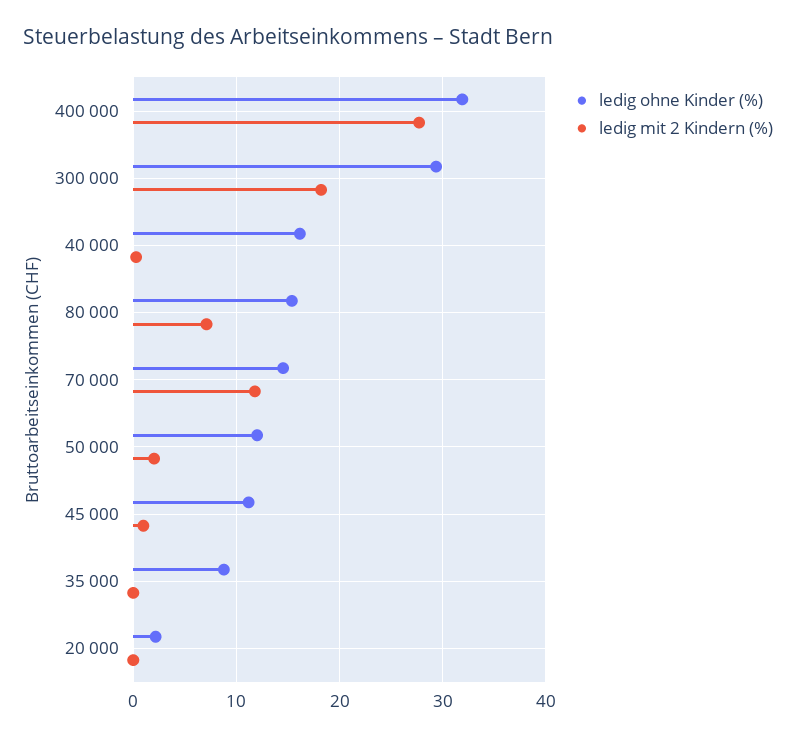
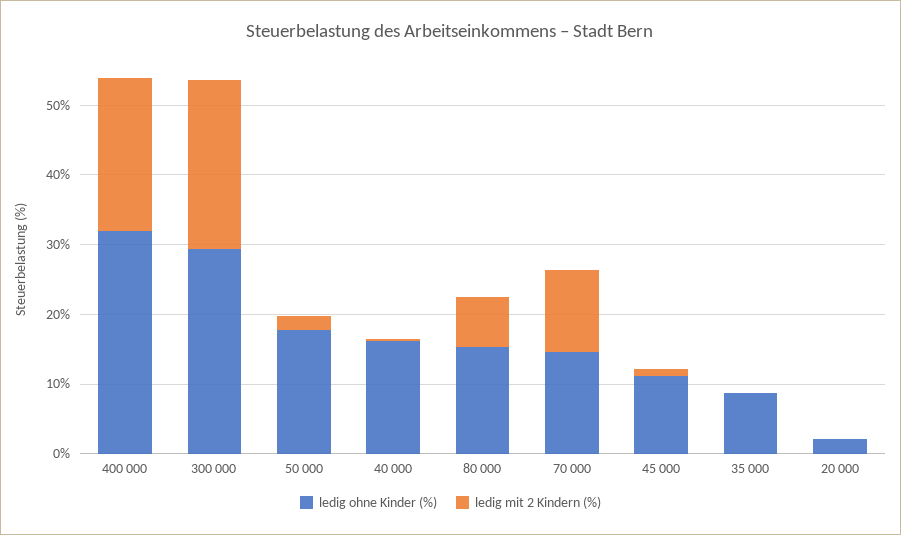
  {
    "ledig ohne Kinder (%)": {
      "400 000": 32,
      "300 000": 29,
      "40 000": 16,
      "80 000": 15,
      "70 000": 15,
-     "50 000": 12,
+     "50 000": 18,
      "45 000": 11,
      "35 000": 9,
      "20 000": 2
    },
    "ledig mit 2 Kindern (%)": {
-     "400 000": 28,
+     "400 000": 22,
-     "300 000": 18,
+     "300 000": 24,
      "40 000": 0,
      "80 000": 7,
      "70 000": 12,
      "50 000": 2,
      "45 000": 1,
      "35 000": 0,
      "20 000": 0
    }
  }

